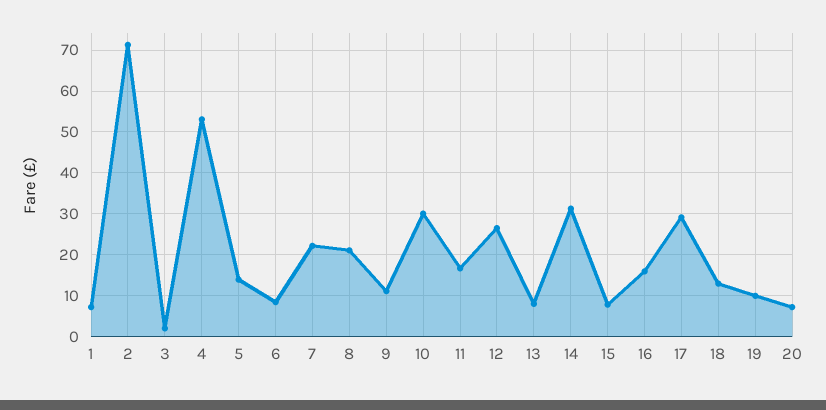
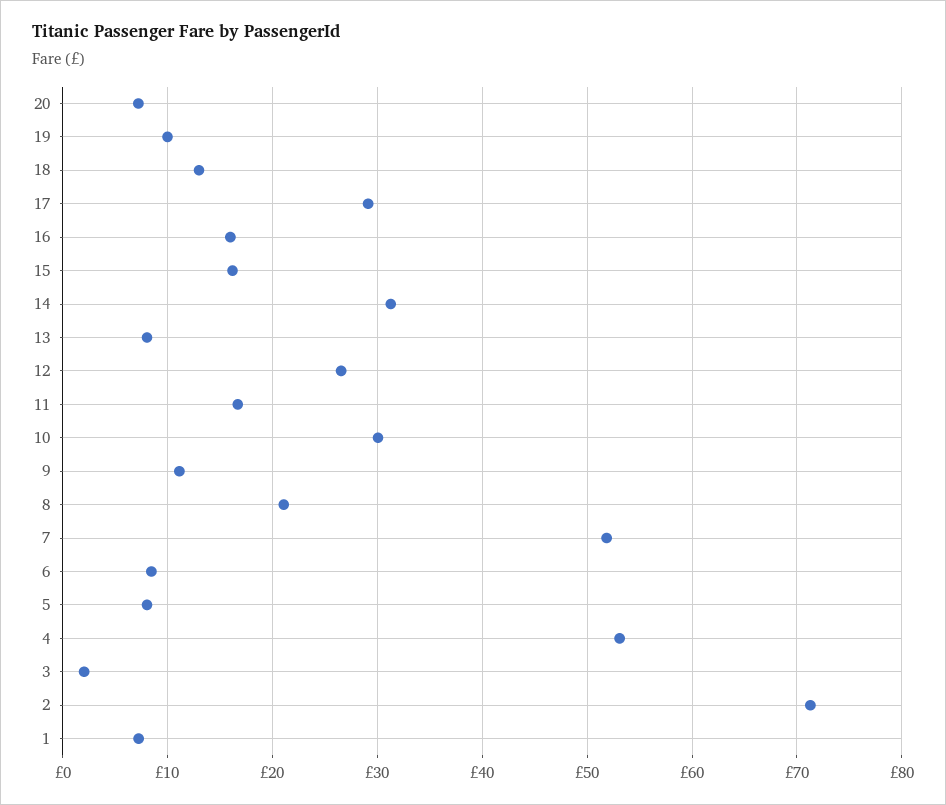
  {
    "1": 7,
    "2": 71,
    "3": 2,
    "4": 53,
-   "5": 14,
+   "5": 8,
    "6": 8,
-   "7": 22,
+   "7": 52,
    "8": 21,
    "9": 11,
    "10": 30,
    "11": 17,
    "12": 27,
    "13": 8,
    "14": 31,
-   "15": 8,
+   "15": 16,
    "16": 16,
    "17": 29,
    "18": 13,
    "19": 10,
    "20": 7
  }

